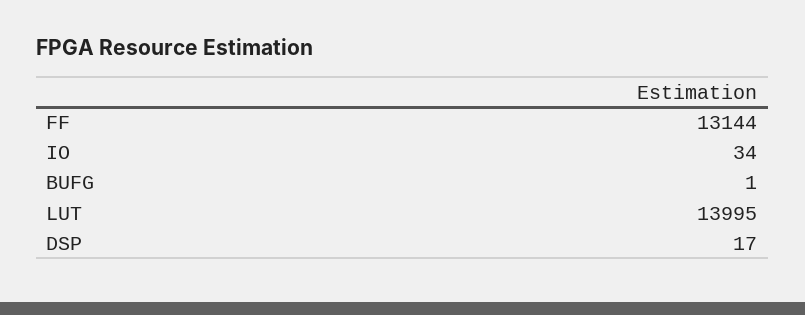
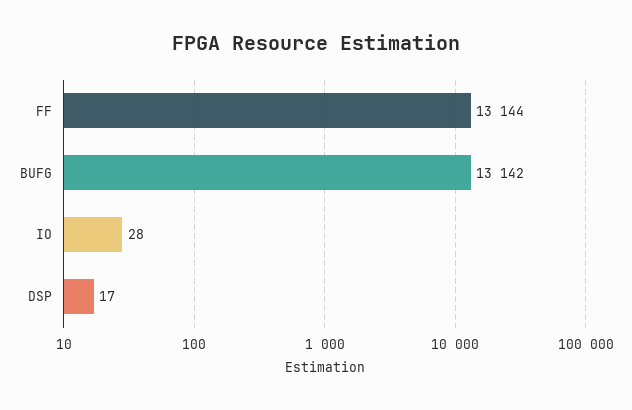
  {
    "FF": 13144,
-   "IO": 34,
+   "IO": 28,
-   "BUFG": 1,
+   "BUFG": 13142,
-   "LUT": 13995,
    "DSP": 17
  }

